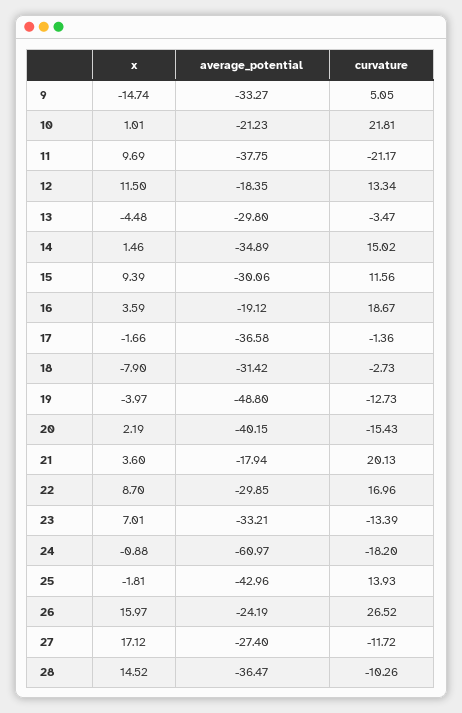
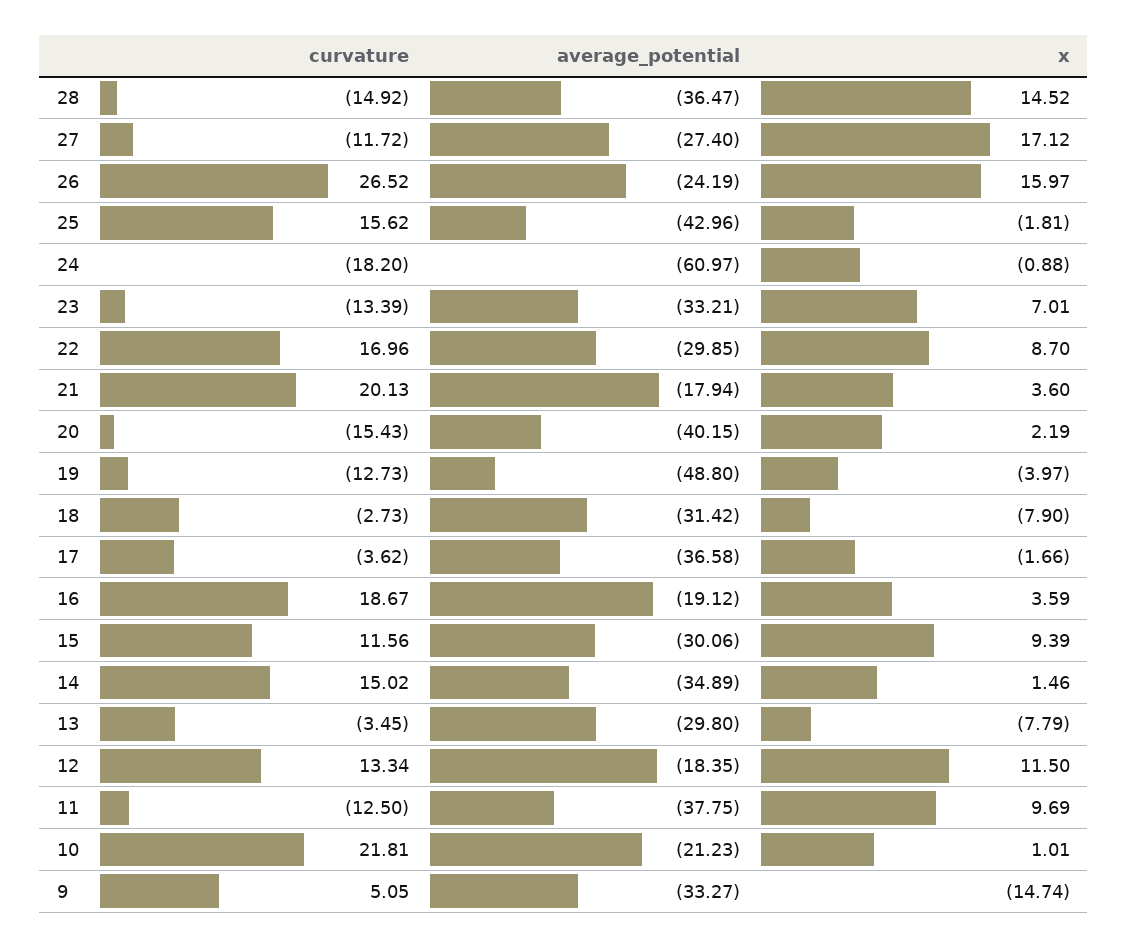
  {
    "x": {
      "9": -14.74,
      "10": 1.01,
      "11": 9.69,
      "12": 11.5,
-     "13": -4.48,
+     "13": -7.79,
      "14": 1.46,
      "15": 9.39,
      "16": 3.59,
      "17": -1.66,
      "18": -7.9,
      "19": -3.97,
      "20": 2.19,
      "21": 3.6,
      "22": 8.7,
      "23": 7.01,
      "24": -0.88,
      "25": -1.81,
      "26": 15.97,
      "27": 17.12,
      "28": 14.52
    },
    "average_potential": {
      "9": -33.27,
      "10": -21.23,
      "11": -37.75,
      "12": -18.35,
      "13": -29.8,
      "14": -34.89,
      "15": -30.06,
      "16": -19.12,
      "17": -36.58,
      "18": -31.42,
      "19": -48.8,
      "20": -40.15,
      "21": -17.94,
      "22": -29.85,
      "23": -33.21,
      "24": -60.97,
      "25": -42.96,
      "26": -24.19,
      "27": -27.4,
      "28": -36.47
    },
    "curvature": {
      "9": 5.05,
      "10": 21.81,
-     "11": -21.17,
+     "11": -12.5,
      "12": 13.34,
-     "13": -3.47,
+     "13": -3.45,
      "14": 15.02,
      "15": 11.56,
      "16": 18.67,
-     "17": -1.36,
+     "17": -3.62,
      "18": -2.73,
      "19": -12.73,
      "20": -15.43,
      "21": 20.13,
      "22": 16.96,
      "23": -13.39,
      "24": -18.2,
-     "25": 13.93,
+     "25": 15.62,
      "26": 26.52,
      "27": -11.72,
-     "28": -10.26
+     "28": -14.92
    }
  }

